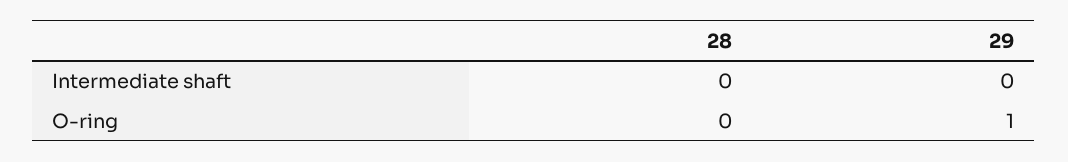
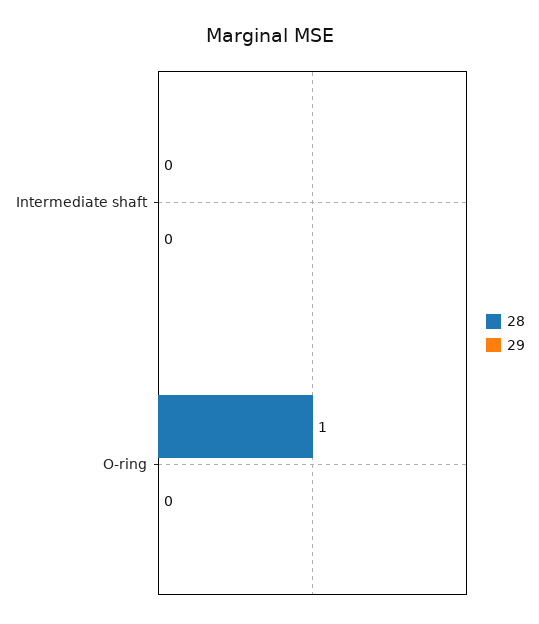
  {
    "28": {
      "Intermediate shaft": 0,
-     "O-ring": 0
+     "O-ring": 1
    },
    "29": {
      "Intermediate shaft": 0,
-     "O-ring": 1
+     "O-ring": 0
    }
  }

